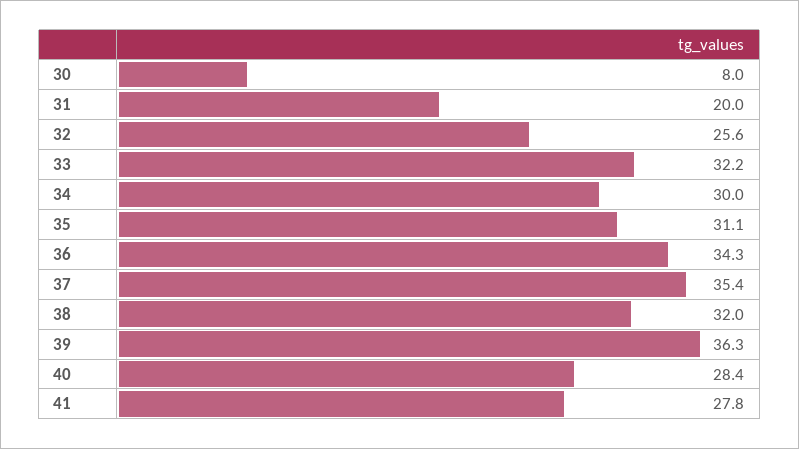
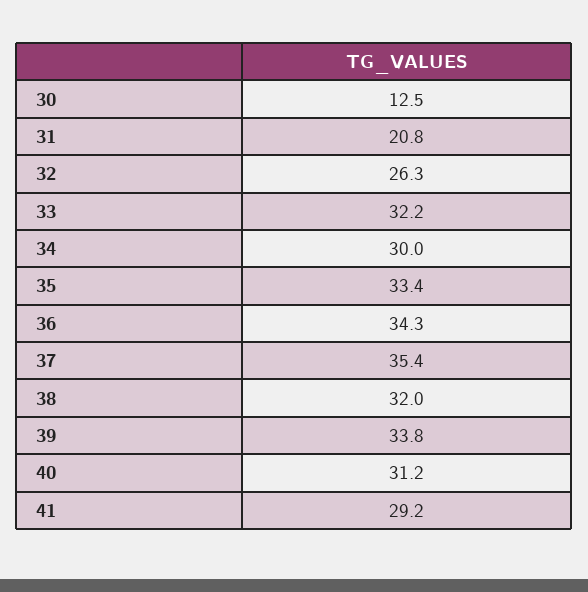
  {
-   "30": 8,
+   "30": 12.5,
-   "31": 20,
+   "31": 20.8,
-   "32": 25.6,
+   "32": 26.3,
    "33": 32.2,
    "34": 30,
-   "35": 31.1,
+   "35": 33.4,
    "36": 34.3,
    "37": 35.4,
    "38": 32,
-   "39": 36.3,
+   "39": 33.8,
-   "40": 28.4,
+   "40": 31.2,
-   "41": 27.8
+   "41": 29.2
  }

